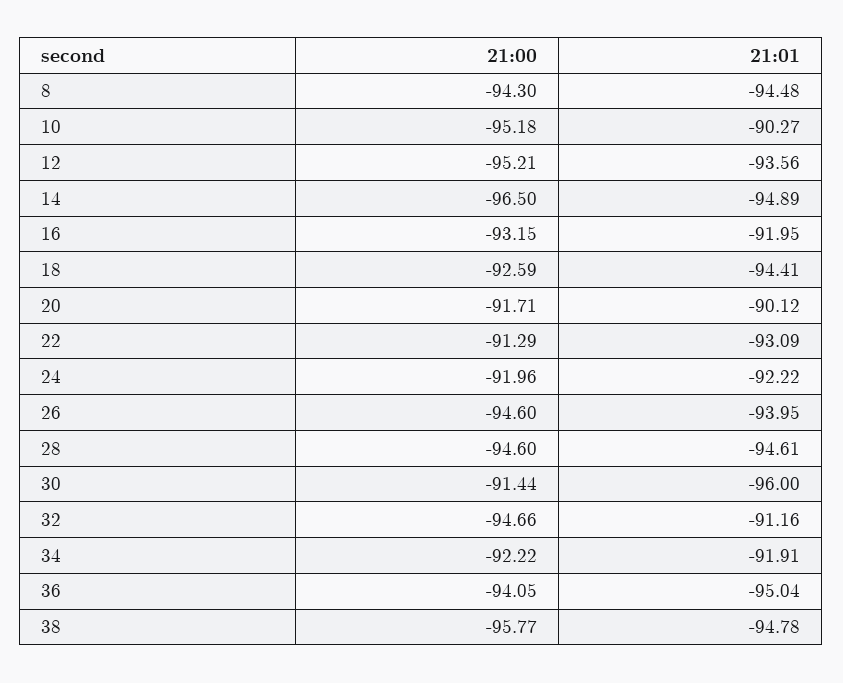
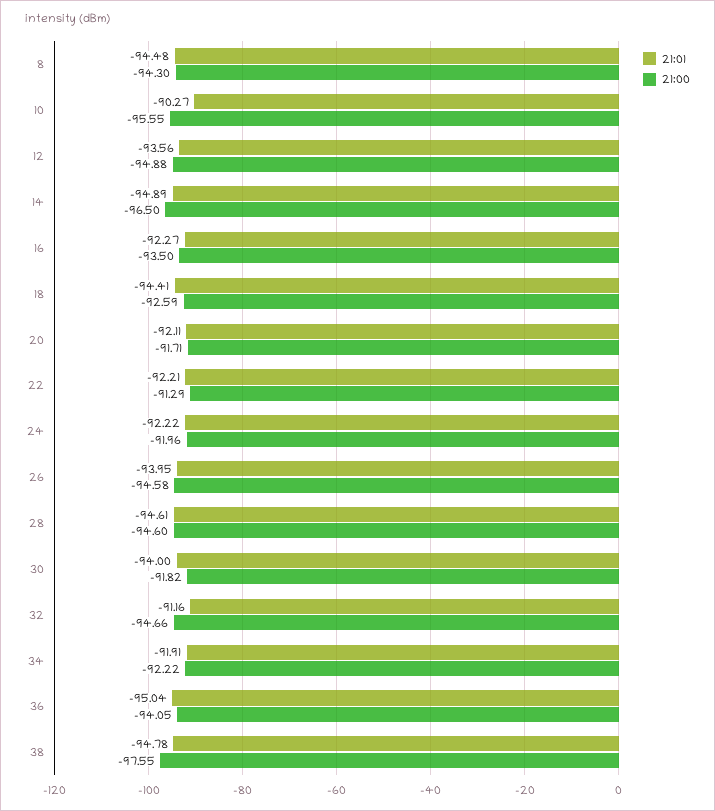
  {
    "21:00": {
      "8": -94.3,
-     "10": -95.18,
+     "10": -95.55,
-     "12": -95.21,
+     "12": -94.88,
      "14": -96.5,
-     "16": -93.15,
+     "16": -93.5,
      "18": -92.59,
      "20": -91.71,
      "22": -91.29,
      "24": -91.96,
-     "26": -94.6,
+     "26": -94.58,
      "28": -94.6,
-     "30": -91.44,
+     "30": -91.82,
      "32": -94.66,
      "34": -92.22,
      "36": -94.05,
-     "38": -95.77
+     "38": -97.55
    },
    "21:01": {
      "8": -94.48,
      "10": -90.27,
      "12": -93.56,
      "14": -94.89,
-     "16": -91.95,
+     "16": -92.27,
      "18": -94.41,
-     "20": -90.12,
+     "20": -92.11,
-     "22": -93.09,
+     "22": -92.21,
      "24": -92.22,
      "26": -93.95,
      "28": -94.61,
-     "30": -96,
+     "30": -94,
      "32": -91.16,
      "34": -91.91,
      "36": -95.04,
      "38": -94.78
    }
  }

